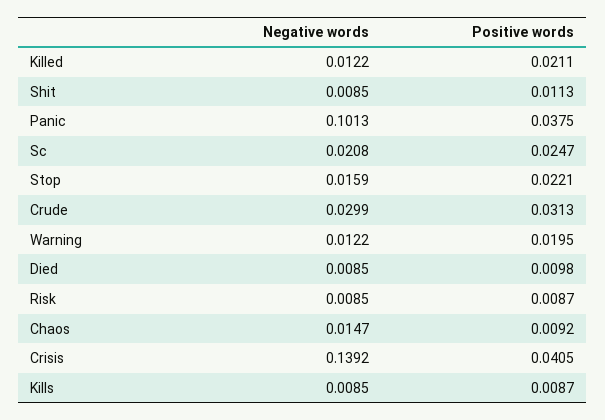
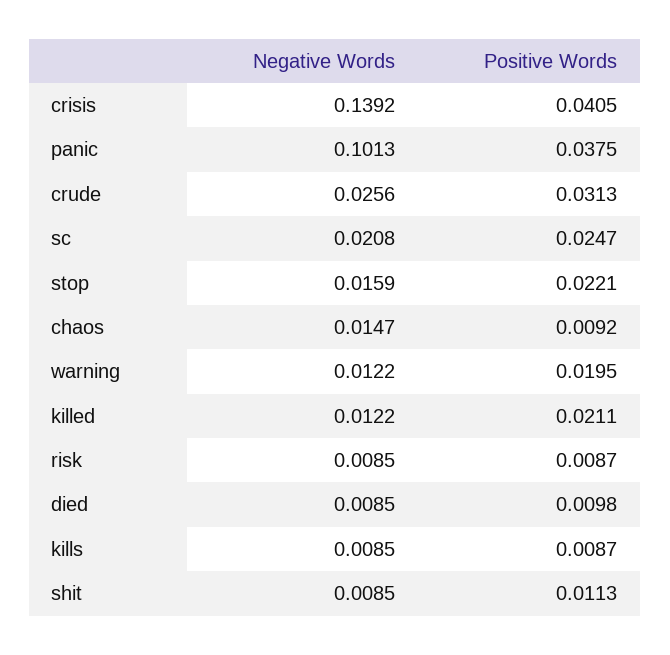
  {
    "Negative words": {
      "Killed": 0.0122,
      "Shit": 0.0085,
      "Panic": 0.1013,
      "Sc": 0.0208,
      "Stop": 0.0159,
-     "Crude": 0.0299,
+     "Crude": 0.0256,
      "Warning": 0.0122,
      "Died": 0.0085,
      "Risk": 0.0085,
      "Chaos": 0.0147,
      "Crisis": 0.1392,
      "Kills": 0.0085
    },
    "Positive words": {
      "Killed": 0.0211,
      "Shit": 0.0113,
      "Panic": 0.0375,
      "Sc": 0.0247,
      "Stop": 0.0221,
      "Crude": 0.0313,
      "Warning": 0.0195,
      "Died": 0.0098,
      "Risk": 0.0087,
      "Chaos": 0.0092,
      "Crisis": 0.0405,
      "Kills": 0.0087
    }
  }

